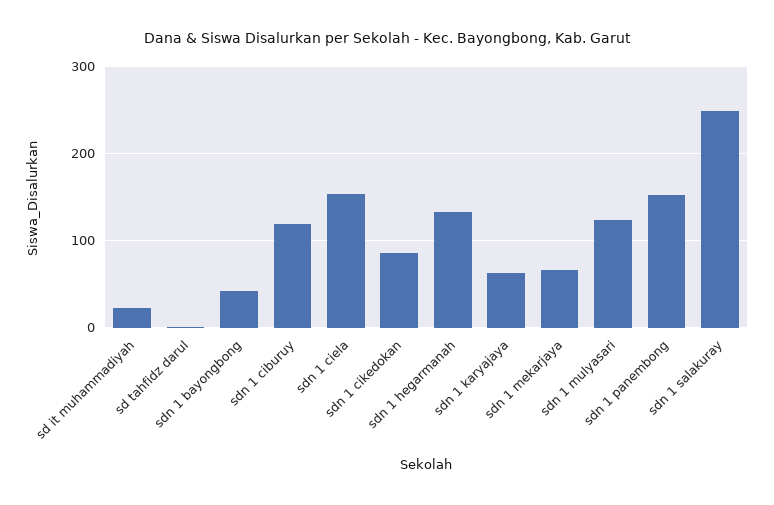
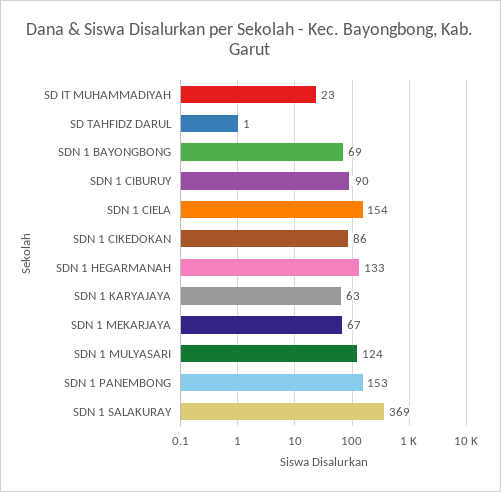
  {
    "sd it muhammadiyah": 23,
    "sd tahfidz darul": 1,
-   "sdn 1 bayongbong": 40,
+   "sdn 1 bayongbong": 69,
-   "sdn 1 ciburuy": 120,
+   "sdn 1 ciburuy": 90,
    "sdn 1 ciela": 154,
    "sdn 1 cikedokan": 86,
    "sdn 1 hegarmanah": 133,
    "sdn 1 karyajaya": 63,
    "sdn 1 mekarjaya": 67,
    "sdn 1 mulyasari": 124,
    "sdn 1 panembong": 153,
-   "sdn 1 salakuray": 250
+   "sdn 1 salakuray": 369
  }

